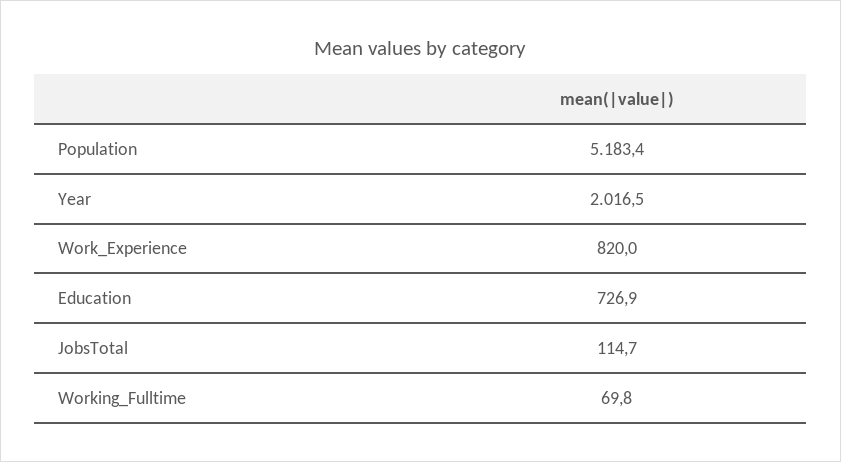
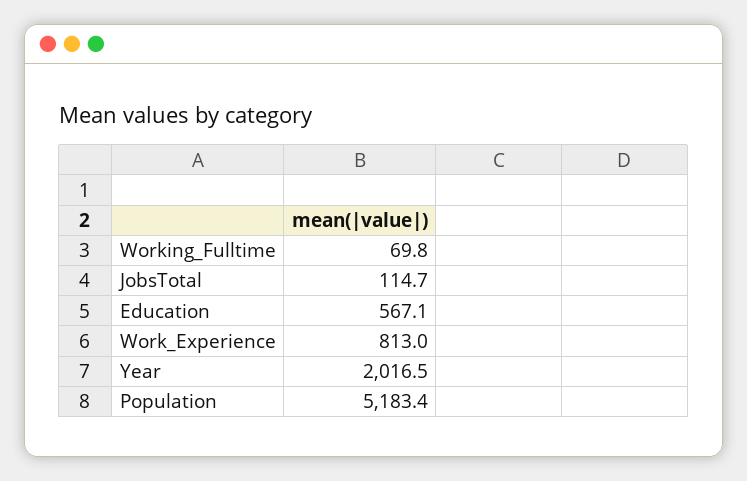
  {
    "Population": 5183.4,
    "Year": 2016.5,
-   "Work_Experience": 820,
+   "Work_Experience": 813,
-   "Education": 726.9,
+   "Education": 567.1,
    "JobsTotal": 114.7,
    "Working_Fulltime": 69.8
  }

